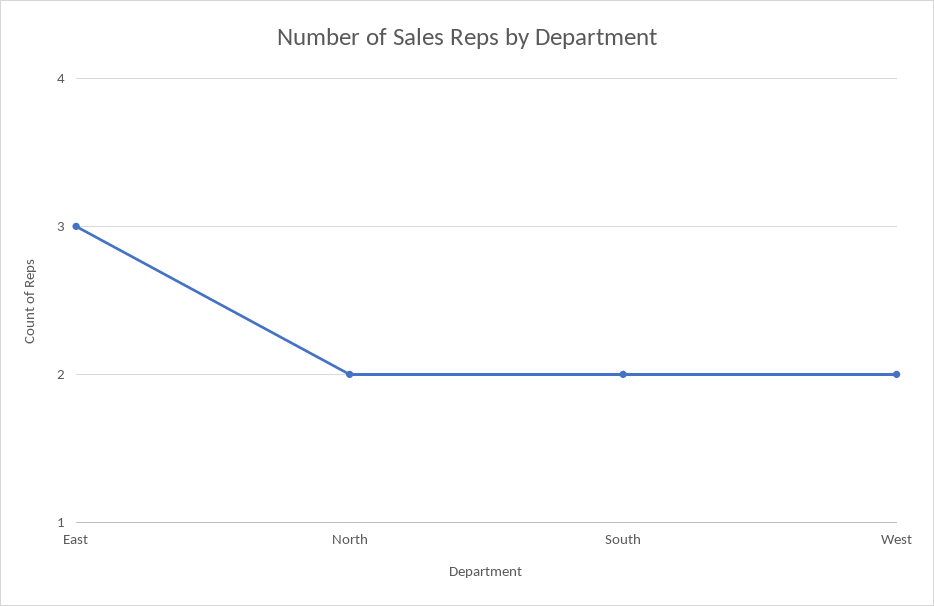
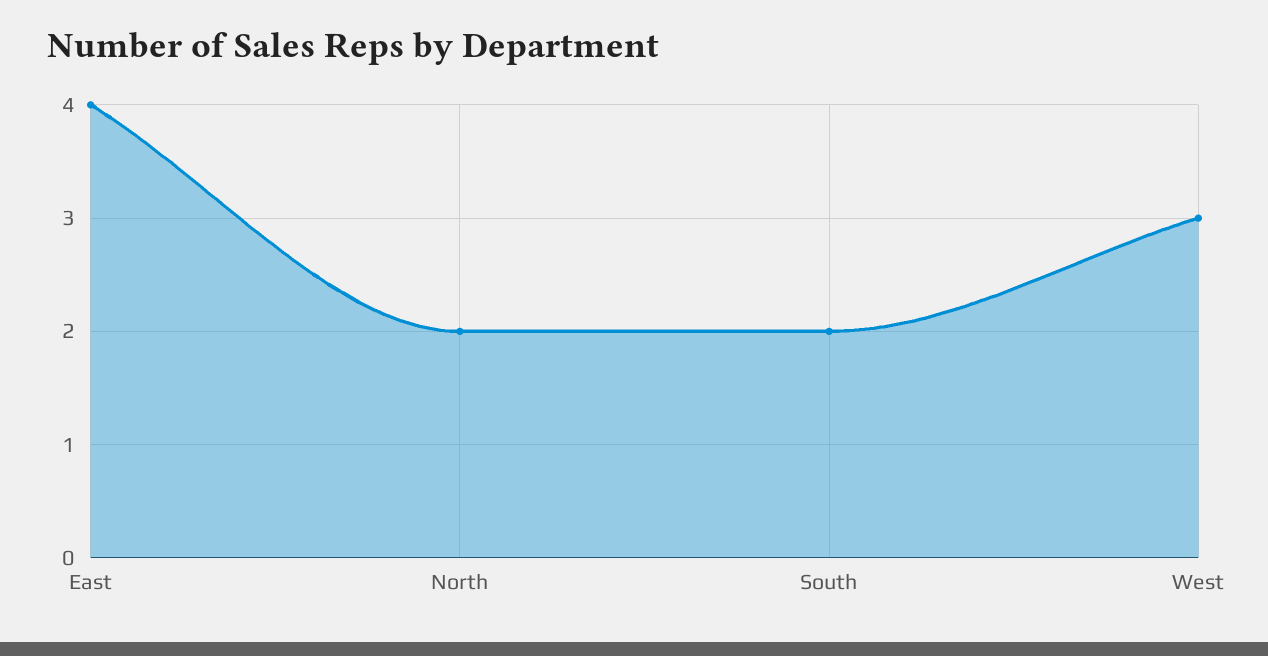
  {
-   "East": 3,
+   "East": 4,
    "North": 2,
    "South": 2,
-   "West": 2
+   "West": 3
  }

